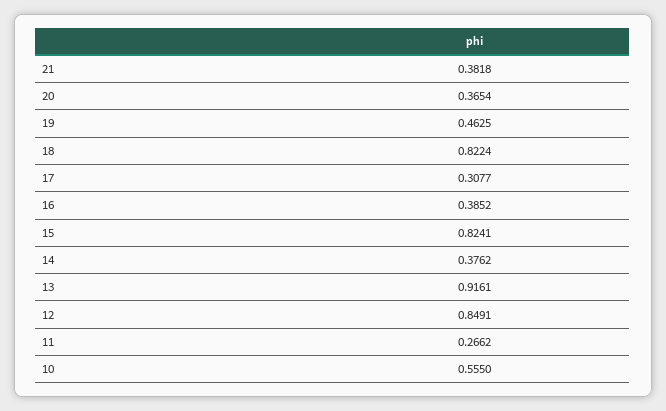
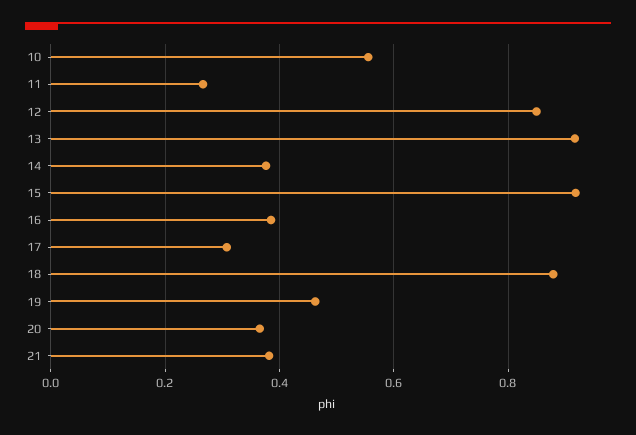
  {
    "21": 0.3818,
    "20": 0.3654,
    "19": 0.4625,
-   "18": 0.8224,
+   "18": 0.88,
    "17": 0.3077,
    "16": 0.3852,
-   "15": 0.8241,
+   "15": 0.92,
    "14": 0.3762,
    "13": 0.9161,
    "12": 0.8491,
    "11": 0.2662,
    "10": 0.555
  }

